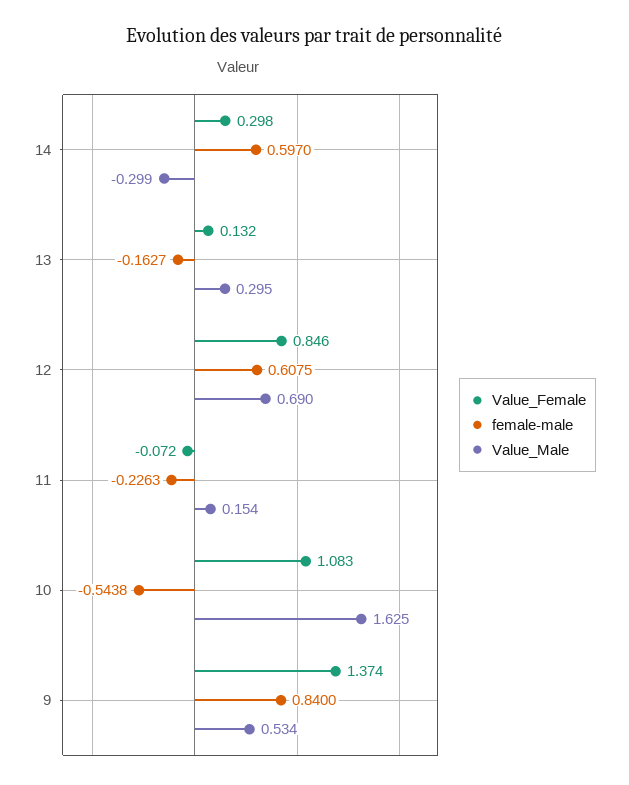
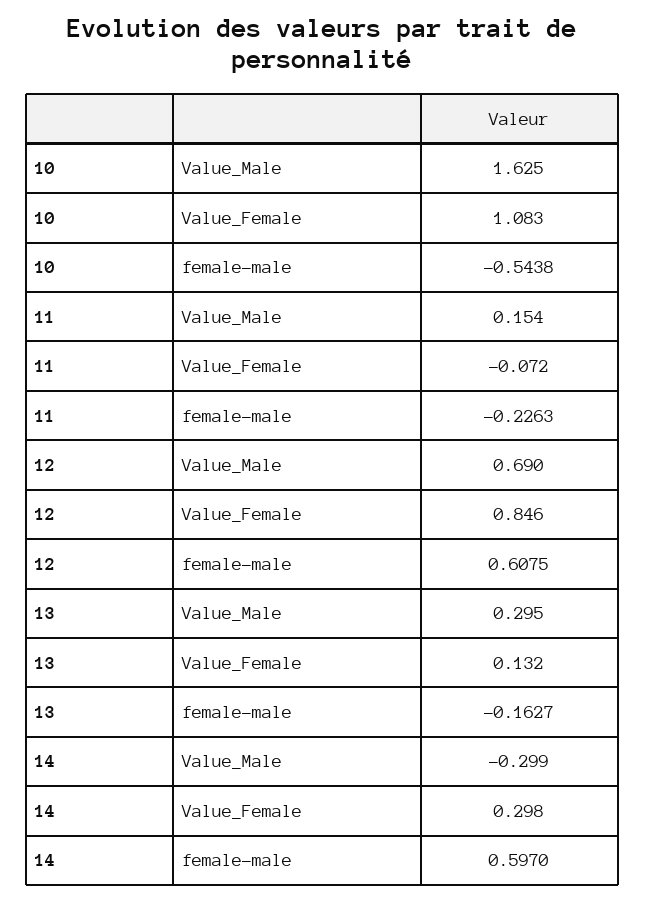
  {
    "Value_Female": {
      "14": 0.298,
      "13": 0.132,
      "12": 0.846,
      "11": -0.072,
-     "10": 1.083,
+     "10": 1.083
-     "9": 1.374
    },
    "female-male": {
      "14": 0.597,
      "13": -0.1627,
      "12": 0.6075,
      "11": -0.2263,
-     "10": -0.5438,
+     "10": -0.5438
-     "9": 0.84
    },
    "Value_Male": {
      "14": -0.299,
      "13": 0.295,
      "12": 0.69,
      "11": 0.154,
-     "10": 1.625,
+     "10": 1.625
-     "9": 0.534
    }
  }

